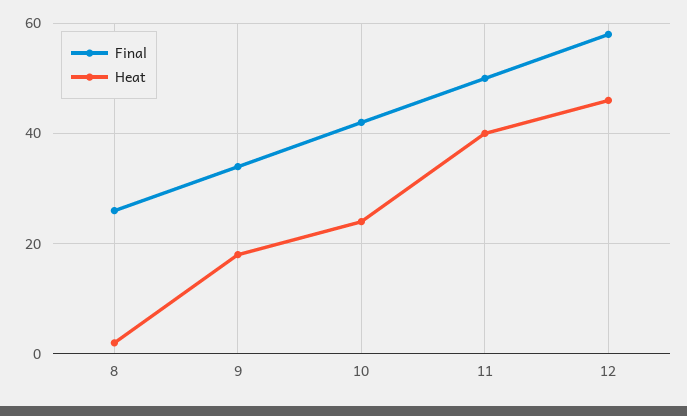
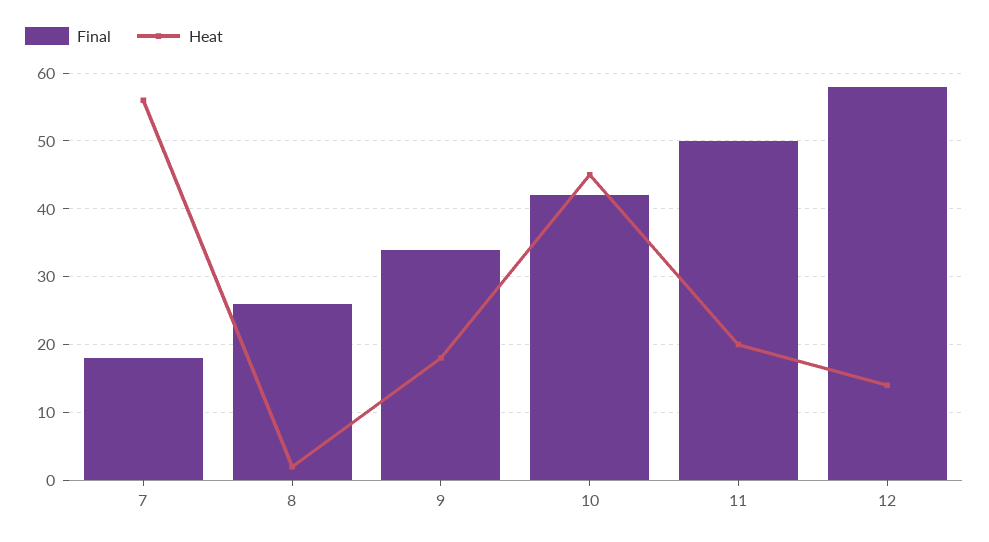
  {
    "Final": {
      "8": 26,
      "9": 34,
      "10": 42,
      "11": 50,
-     "12": 58
+     "12": 58,
+     "7": 18
    },
    "Heat": {
      "8": 2,
      "9": 18,
-     "10": 25,
+     "10": 45,
-     "11": 40,
+     "11": 20,
-     "12": 45
+     "12": 14,
+     "7": 56
    }
  }

